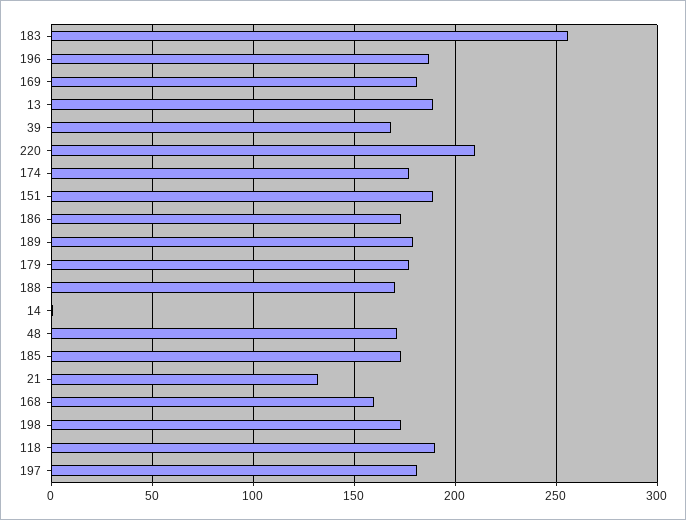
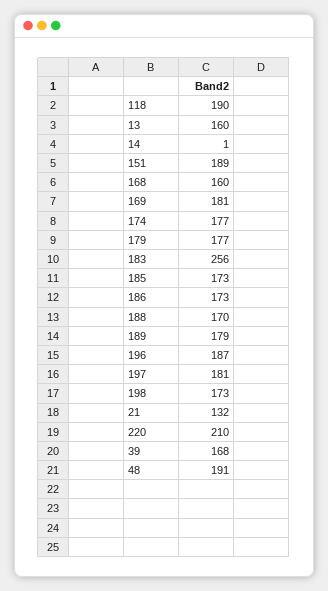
  {
    "183": 256,
    "196": 187,
    "169": 181,
-   "13": 190,
+   "13": 160,
    "39": 168,
    "220": 210,
    "174": 177,
    "151": 189,
    "186": 173,
    "189": 179,
    "179": 177,
    "188": 170,
    "14": 1,
-   "48": 170,
+   "48": 191,
    "185": 173,
    "21": 132,
    "168": 160,
    "198": 173,
    "118": 190,
    "197": 181
  }

